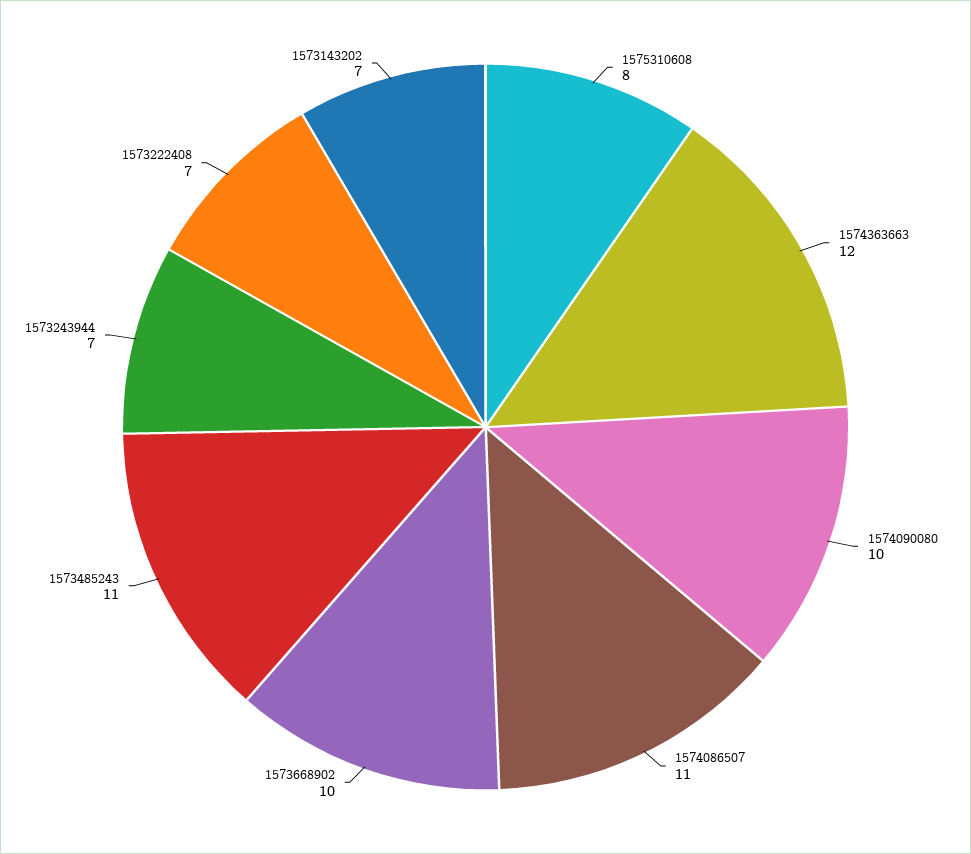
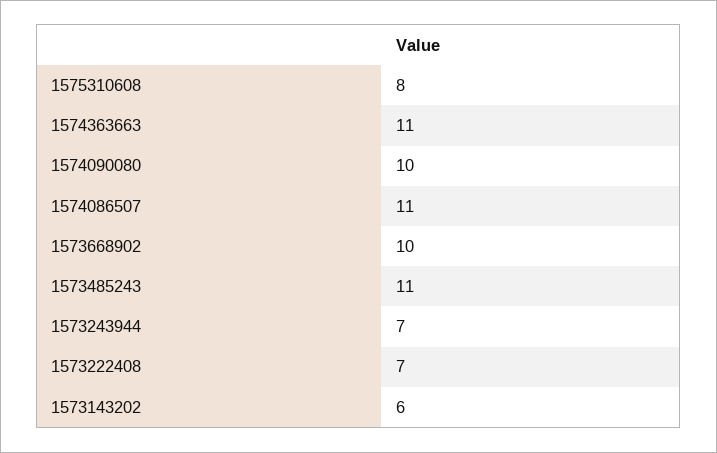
  {
    "1575310608": 8,
-   "1574363663": 12,
+   "1574363663": 11,
    "1574090080": 10,
    "1574086507": 11,
    "1573668902": 10,
    "1573485243": 11,
    "1573243944": 7,
    "1573222408": 7,
-   "1573143202": 7
+   "1573143202": 6
  }

